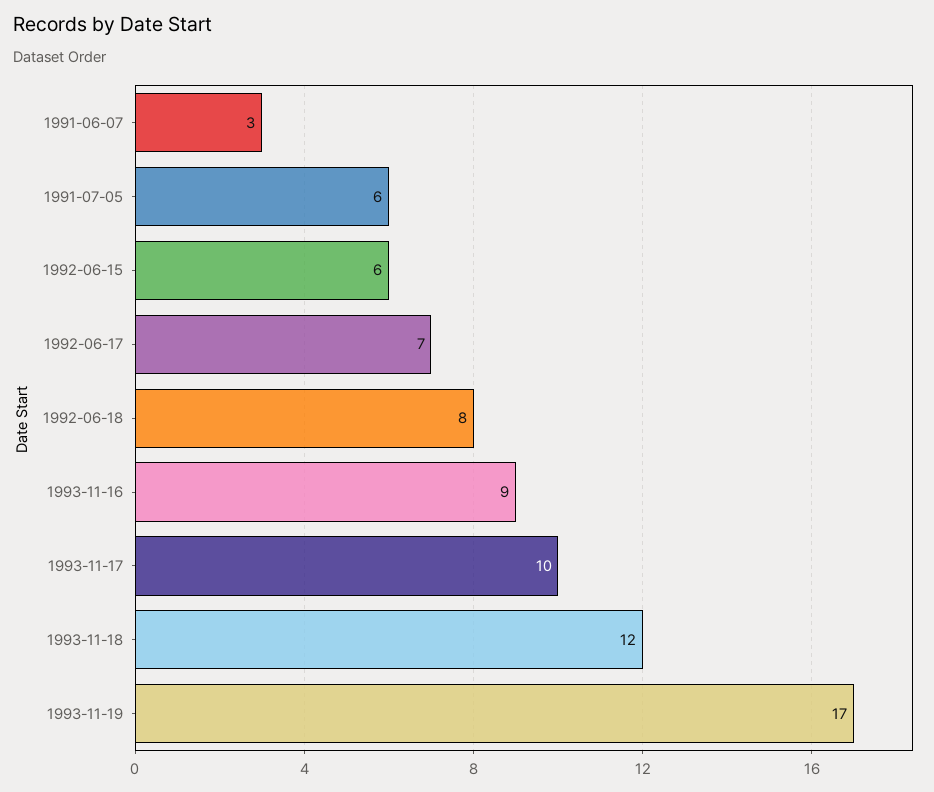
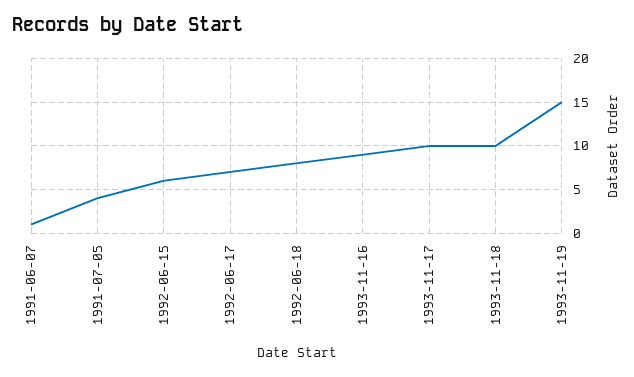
  {
-   "1991-06-07": 3,
+   "1991-06-07": 1,
-   "1991-07-05": 6,
+   "1991-07-05": 4,
    "1992-06-15": 6,
    "1992-06-17": 7,
    "1992-06-18": 8,
    "1993-11-16": 9,
    "1993-11-17": 10,
-   "1993-11-18": 12,
+   "1993-11-18": 10,
-   "1993-11-19": 17
+   "1993-11-19": 15
  }

